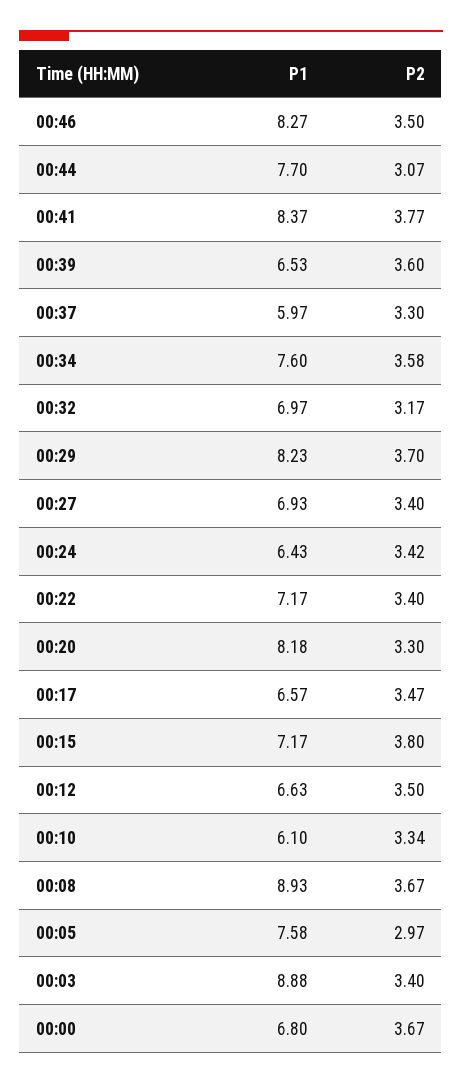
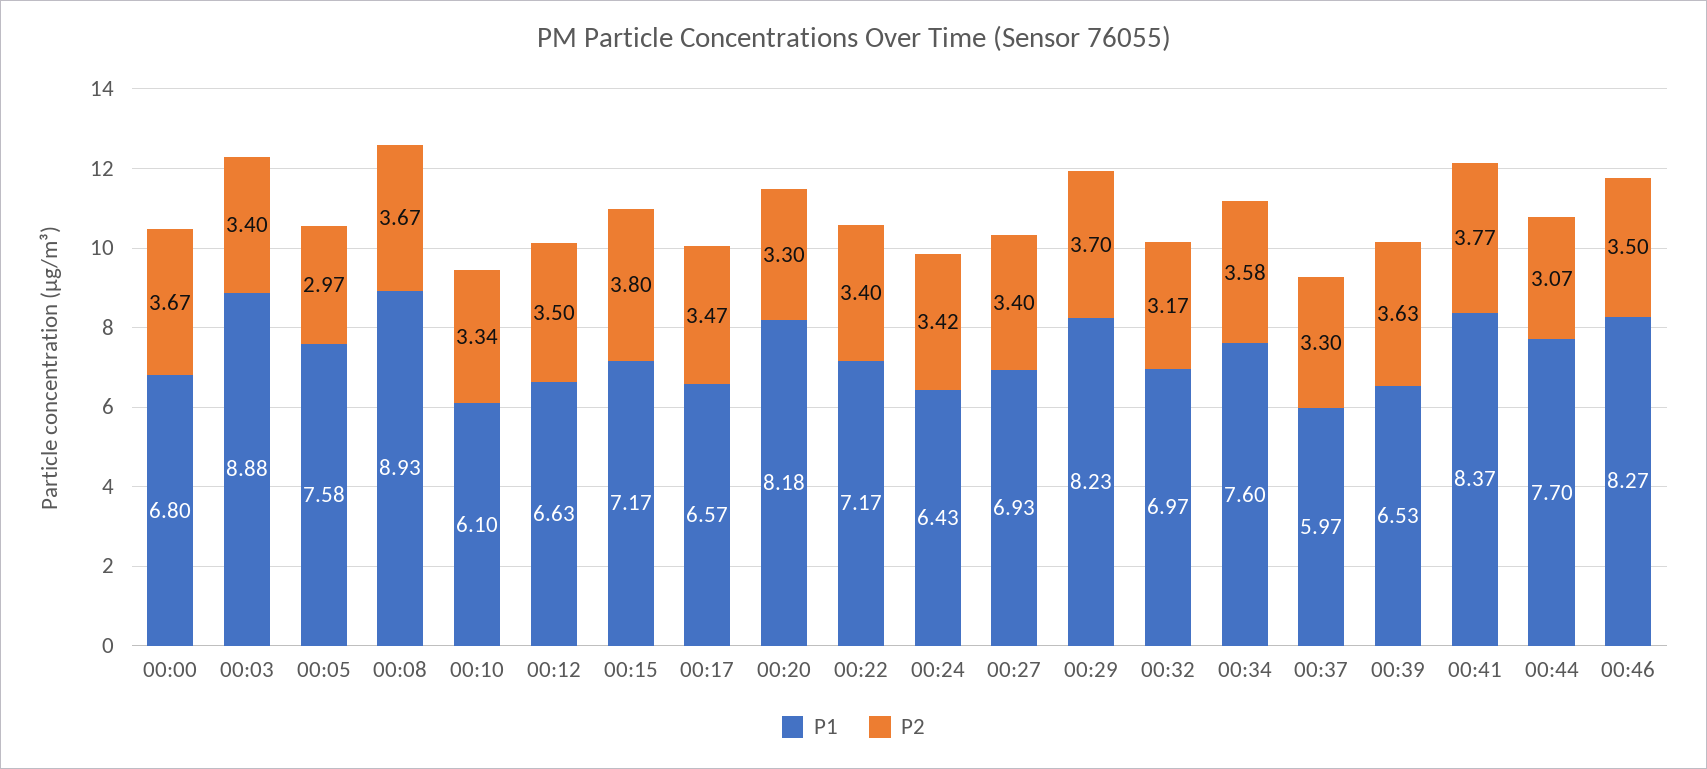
  {
    "P1": {
      "00:46": 8.27,
      "00:44": 7.7,
      "00:41": 8.37,
      "00:39": 6.53,
      "00:37": 5.97,
      "00:34": 7.6,
      "00:32": 6.97,
      "00:29": 8.23,
      "00:27": 6.93,
      "00:24": 6.43,
      "00:22": 7.17,
      "00:20": 8.18,
      "00:17": 6.57,
      "00:15": 7.17,
      "00:12": 6.63,
      "00:10": 6.1,
      "00:08": 8.93,
      "00:05": 7.58,
      "00:03": 8.88,
      "00:00": 6.8
    },
    "P2": {
      "00:46": 3.5,
      "00:44": 3.07,
      "00:41": 3.77,
-     "00:39": 3.6,
+     "00:39": 3.63,
      "00:37": 3.3,
      "00:34": 3.58,
      "00:32": 3.17,
      "00:29": 3.7,
      "00:27": 3.4,
      "00:24": 3.42,
      "00:22": 3.4,
      "00:20": 3.3,
      "00:17": 3.47,
      "00:15": 3.8,
      "00:12": 3.5,
      "00:10": 3.34,
      "00:08": 3.67,
      "00:05": 2.97,
      "00:03": 3.4,
      "00:00": 3.67
    }
  }

